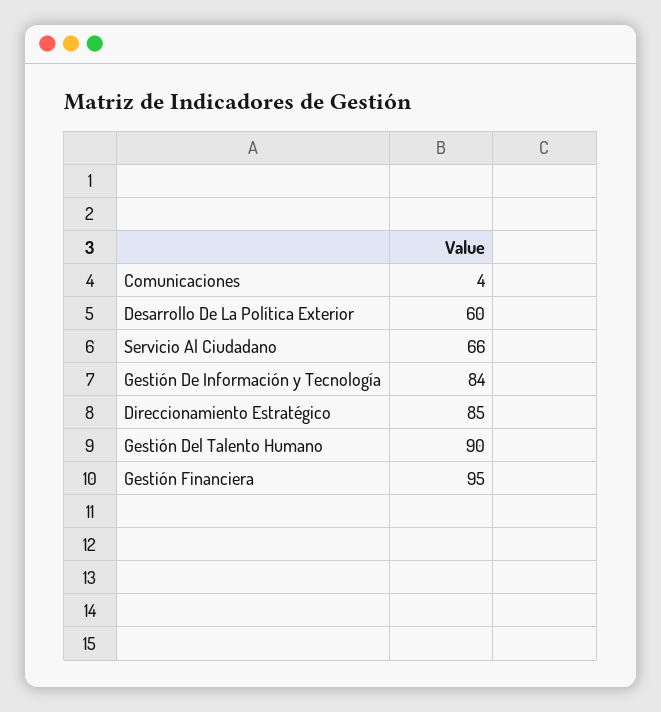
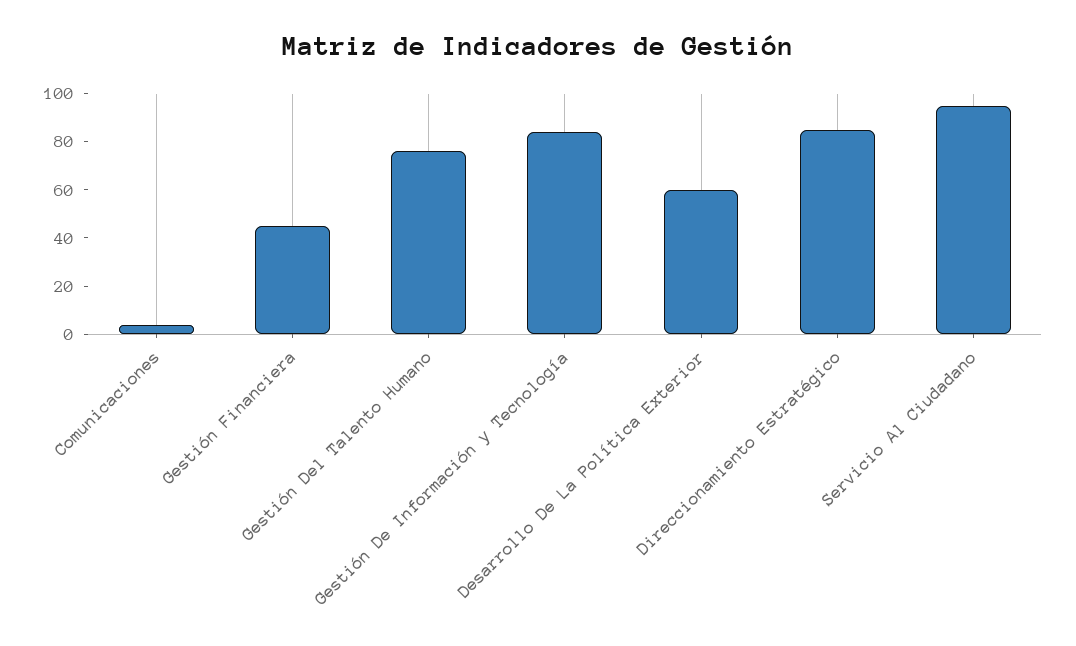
  {
    "Comunicaciones": 4,
    "Desarrollo De La Política Exterior": 60,
-   "Servicio Al Ciudadano": 66,
+   "Servicio Al Ciudadano": 95,
    "Gestión De Información y Tecnología": 84,
    "Direccionamiento Estratégico": 85,
-   "Gestión Del Talento Humano": 90,
+   "Gestión Del Talento Humano": 75,
-   "Gestión Financiera": 95
+   "Gestión Financiera": 45
  }

